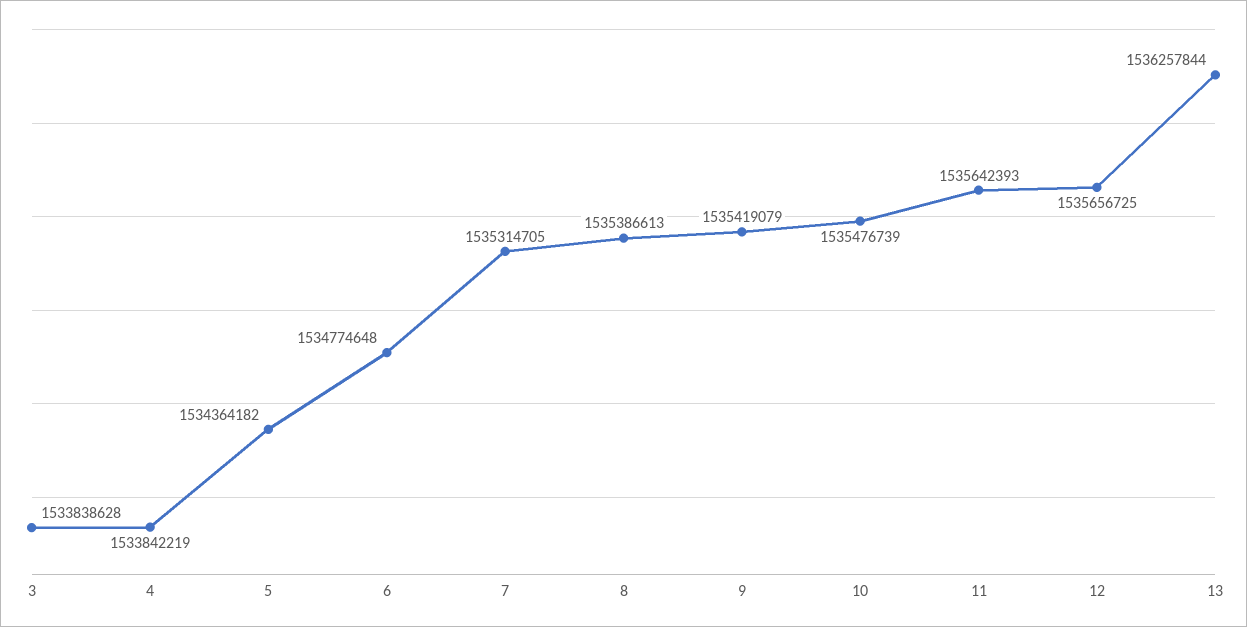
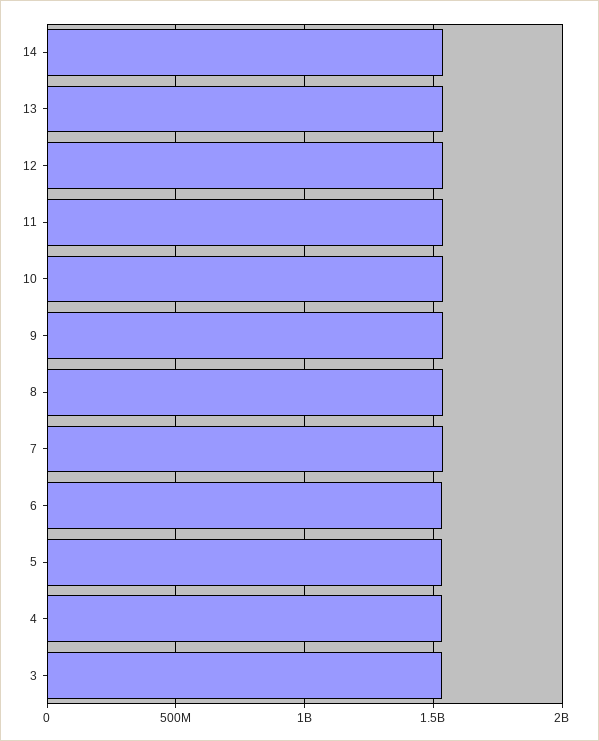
  {
    "3": 1533838628,
    "4": 1533842219,
    "5": 1534364182,
    "6": 1534774648,
    "7": 1535314705,
    "8": 1535386613,
    "9": 1535419079,
    "10": 1535476739,
    "11": 1535642393,
    "12": 1535656725,
-   "13": 1536257844
+   "13": 1536257844,
+   "14": 1550000000
  }

